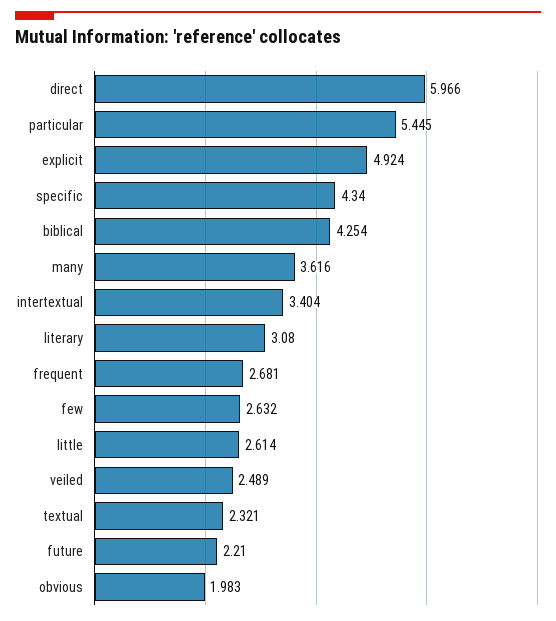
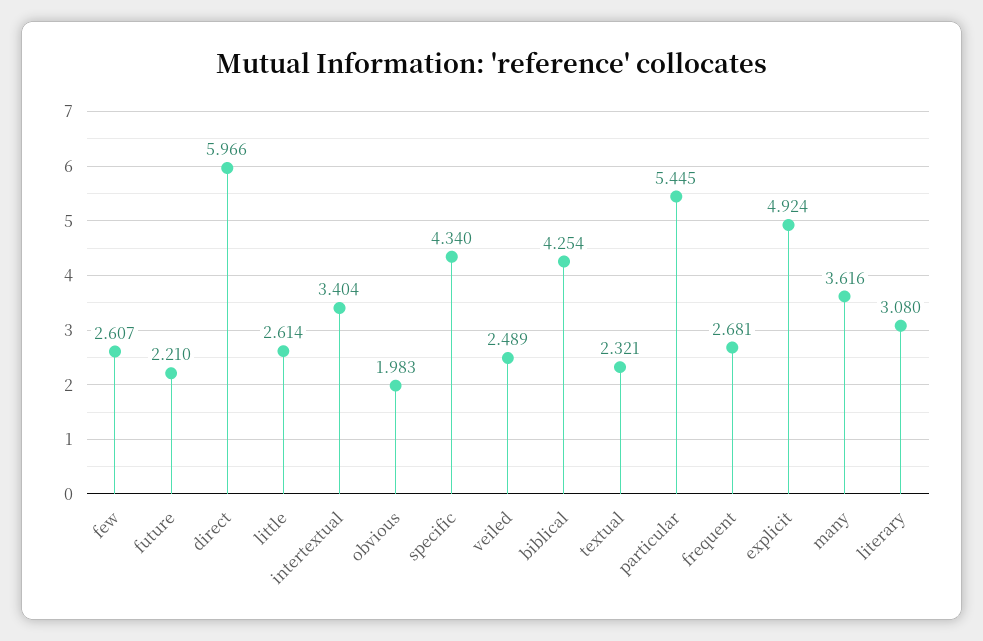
  {
    "direct": 5.966,
    "particular": 5.445,
    "explicit": 4.924,
    "specific": 4.34,
    "biblical": 4.254,
    "many": 3.616,
    "intertextual": 3.404,
    "literary": 3.08,
    "frequent": 2.681,
-   "few": 2.632,
+   "few": 2.607,
    "little": 2.614,
    "veiled": 2.489,
    "textual": 2.321,
    "future": 2.21,
    "obvious": 1.983
  }

